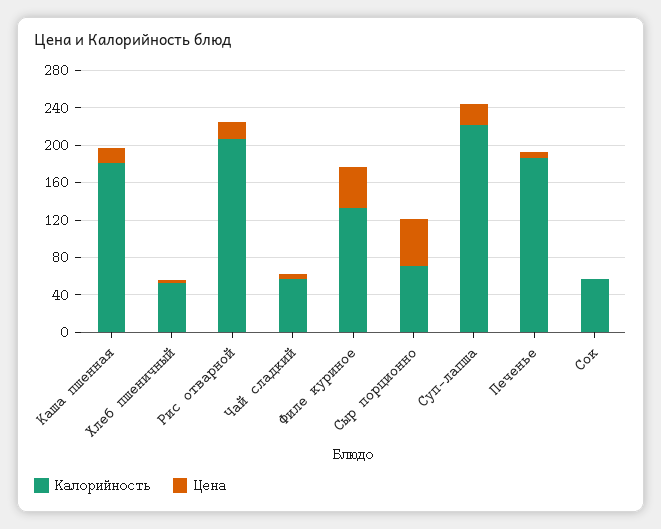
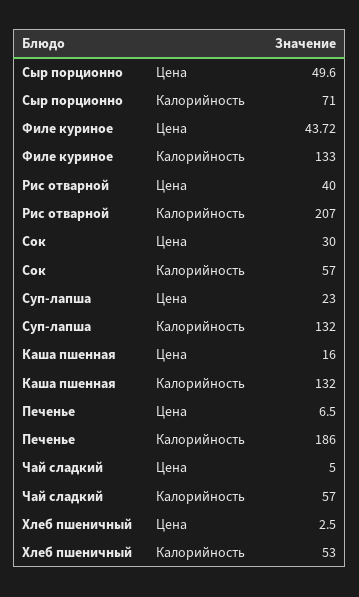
  {
    "Калорийность": {
-     "Каша пшенная": 180,
+     "Каша пшенная": 132,
      "Хлеб пшеничный": 53,
      "Рис отварной": 207,
      "Чай сладкий": 57,
      "Филе куриное": 133,
      "Сыр порционно": 71,
-     "Суп-лапша": 220,
+     "Суп-лапша": 132,
      "Печенье": 186,
      "Сок": 57
    },
    "Цена": {
      "Каша пшенная": 16,
      "Хлеб пшеничный": 2.5,
-     "Рис отварной": 20,
+     "Рис отварной": 40,
      "Чай сладкий": 5,
      "Филе куриное": 43.72,
      "Сыр порционно": 49.6,
      "Суп-лапша": 23,
      "Печенье": 6.5,
-     "Сок": 0
+     "Сок": 30
    }
  }

